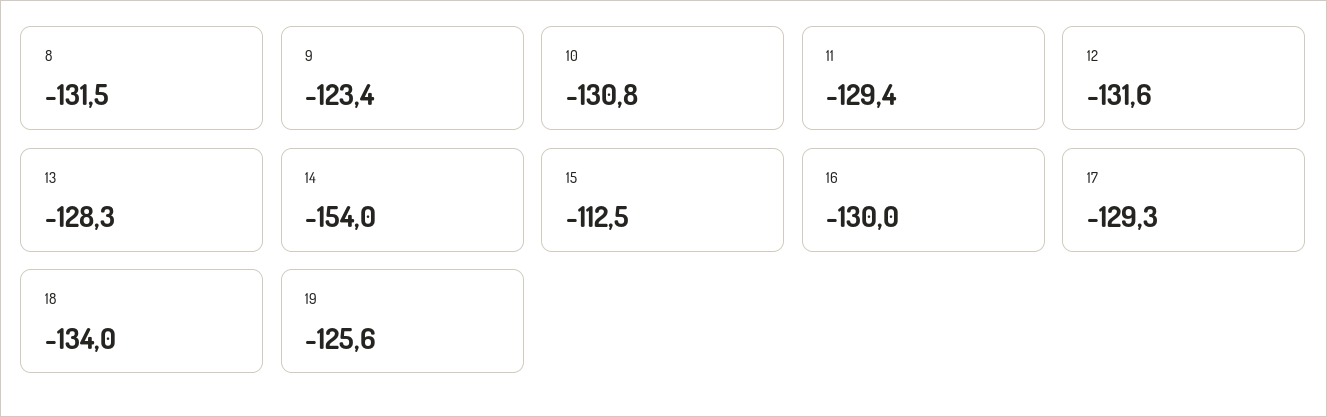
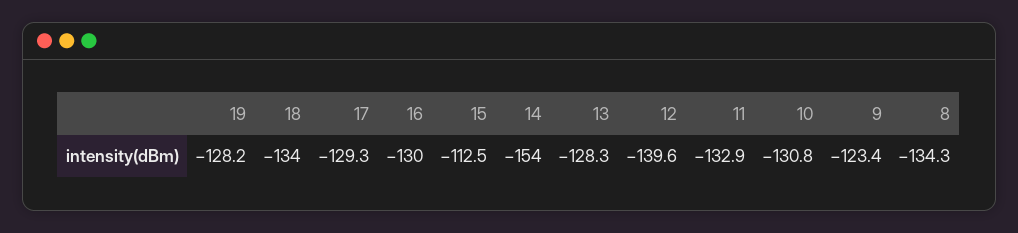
  {
-   "8": -131.5,
+   "8": -134.3,
    "9": -123.4,
    "10": -130.8,
-   "11": -129.4,
+   "11": -132.9,
-   "12": -131.6,
+   "12": -139.6,
    "13": -128.3,
    "14": -154,
    "15": -112.5,
    "16": -130,
    "17": -129.3,
    "18": -134,
-   "19": -125.6
+   "19": -128.2
  }

